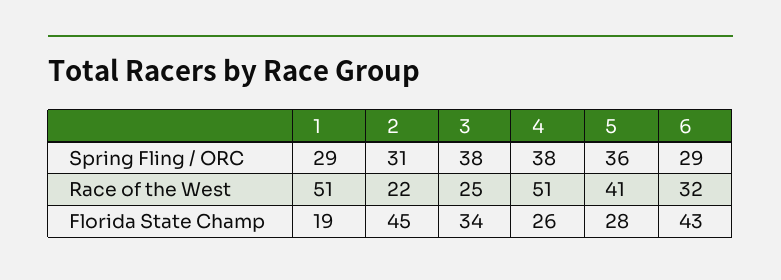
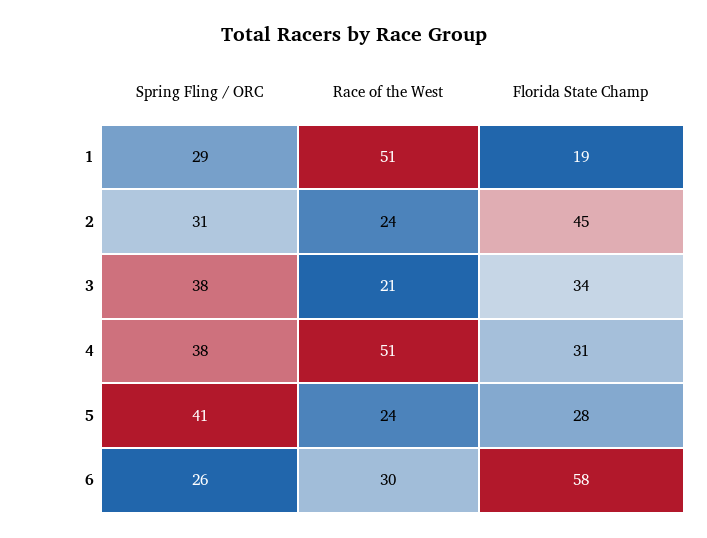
  {
    "1": {
      "Spring Fling / ORC": 29,
      "Race of the West": 51,
      "Florida State Champ": 19
    },
    "2": {
      "Spring Fling / ORC": 31,
-     "Race of the West": 22,
+     "Race of the West": 24,
      "Florida State Champ": 45
    },
    "3": {
      "Spring Fling / ORC": 38,
-     "Race of the West": 25,
+     "Race of the West": 21,
      "Florida State Champ": 34
    },
    "4": {
      "Spring Fling / ORC": 38,
      "Race of the West": 51,
-     "Florida State Champ": 26
+     "Florida State Champ": 31
    },
    "5": {
-     "Spring Fling / ORC": 36,
+     "Spring Fling / ORC": 41,
-     "Race of the West": 41,
+     "Race of the West": 24,
      "Florida State Champ": 28
    },
    "6": {
-     "Spring Fling / ORC": 29,
+     "Spring Fling / ORC": 26,
-     "Race of the West": 32,
+     "Race of the West": 30,
-     "Florida State Champ": 43
+     "Florida State Champ": 58
    }
  }

